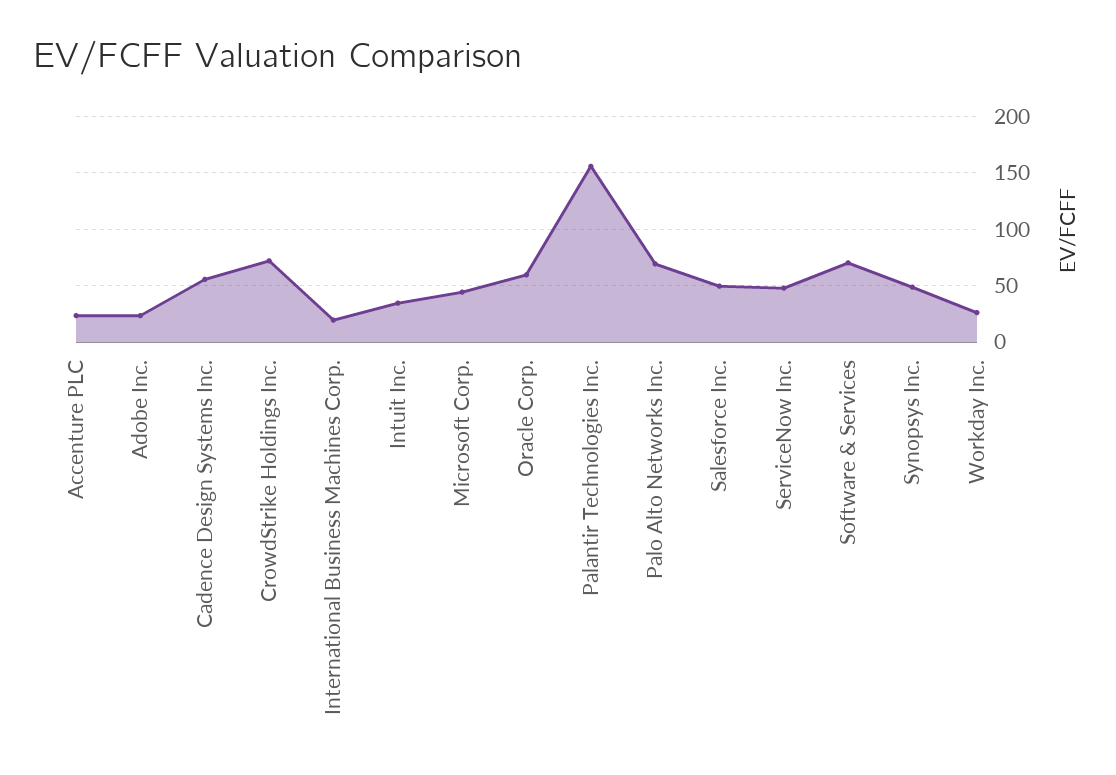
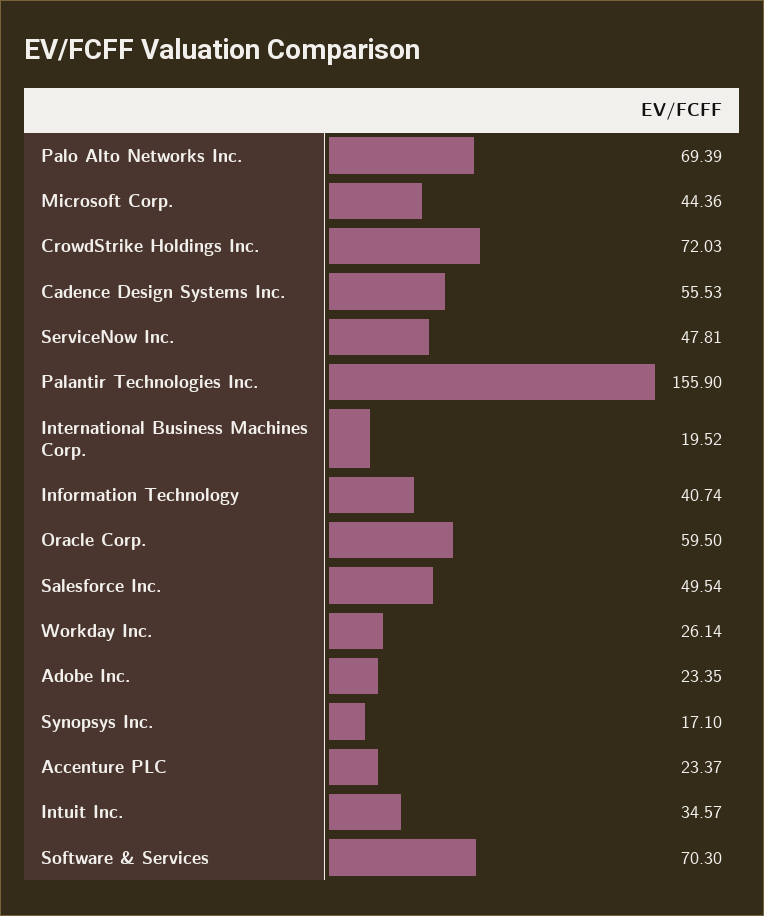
  {
    "Accenture PLC": 23.37,
    "Adobe Inc.": 23.35,
    "Cadence Design Systems Inc.": 55.53,
    "CrowdStrike Holdings Inc.": 72.03,
    "International Business Machines Corp.": 19.52,
    "Intuit Inc.": 34.57,
    "Microsoft Corp.": 44.36,
    "Oracle Corp.": 59.5,
    "Palantir Technologies Inc.": 155.9,
    "Palo Alto Networks Inc.": 69.39,
    "Salesforce Inc.": 49.54,
    "ServiceNow Inc.": 47.81,
    "Software & Services": 70.3,
-   "Synopsys Inc.": 50,
+   "Synopsys Inc.": 17.1,
-   "Workday Inc.": 26.14
+   "Workday Inc.": 26.14,
+   "Information Technology": 40.74
  }

